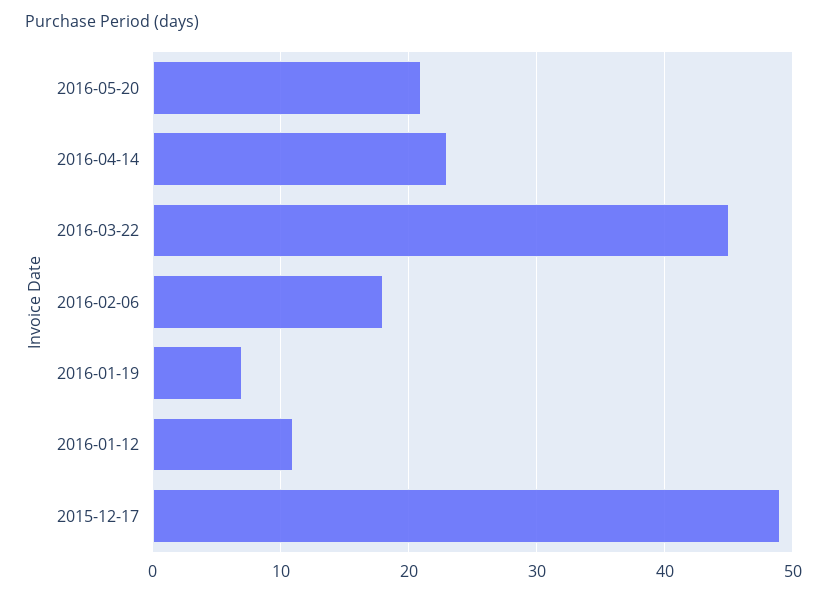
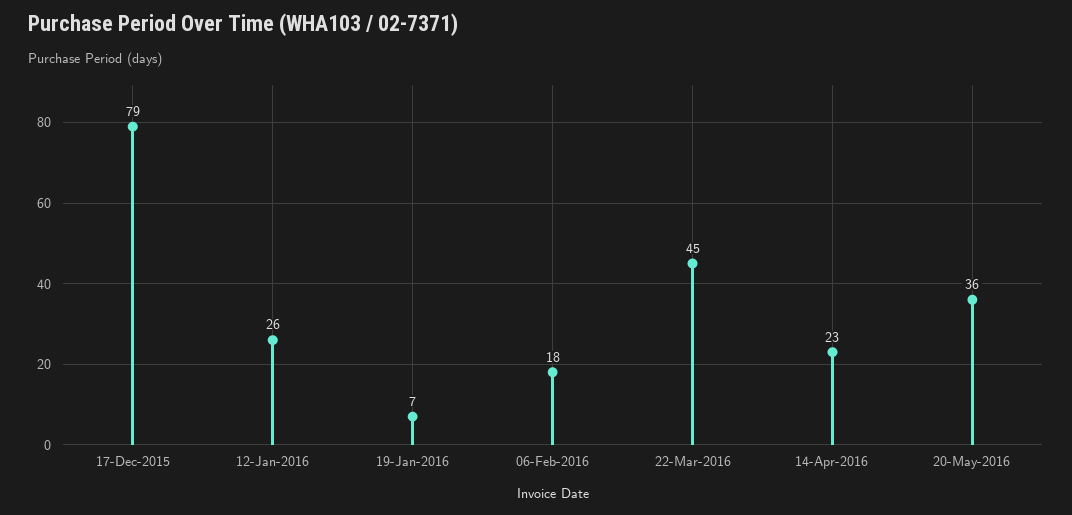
  {
-   "2016-05-20": 21,
+   "2016-05-20": 36,
    "2016-04-14": 23,
    "2016-03-22": 45,
    "2016-02-06": 18,
    "2016-01-19": 7,
-   "2016-01-12": 11,
+   "2016-01-12": 26,
-   "2015-12-17": 49
+   "2015-12-17": 79
  }

